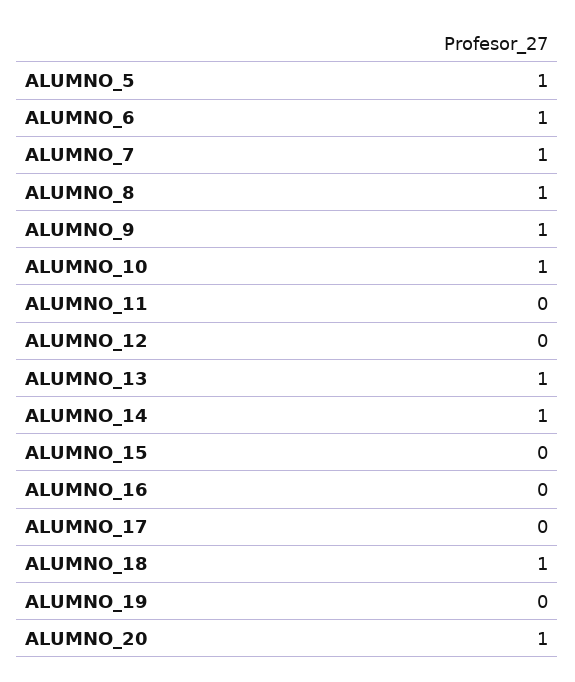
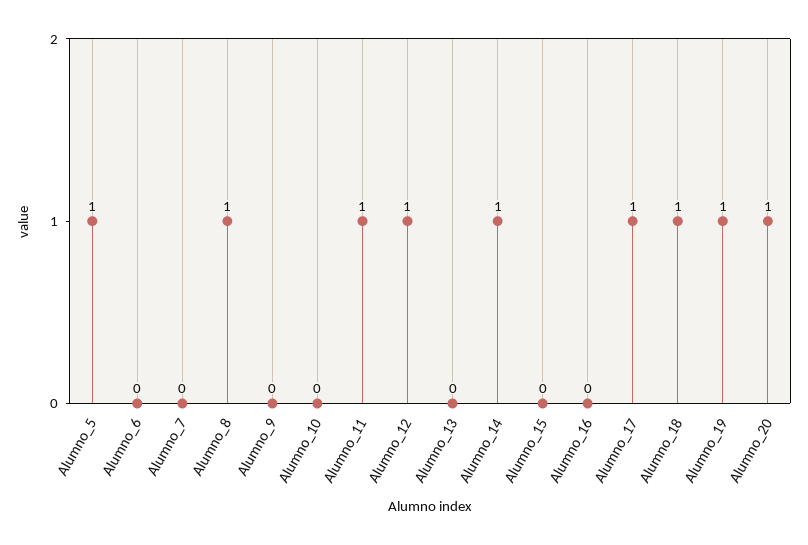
  {
    "ALUMNO_5": 1,
-   "ALUMNO_6": 1,
+   "ALUMNO_6": 0,
-   "ALUMNO_7": 1,
+   "ALUMNO_7": 0,
    "ALUMNO_8": 1,
-   "ALUMNO_9": 1,
+   "ALUMNO_9": 0,
-   "ALUMNO_10": 1,
+   "ALUMNO_10": 0,
-   "ALUMNO_11": 0,
+   "ALUMNO_11": 1,
-   "ALUMNO_12": 0,
+   "ALUMNO_12": 1,
-   "ALUMNO_13": 1,
+   "ALUMNO_13": 0,
    "ALUMNO_14": 1,
    "ALUMNO_15": 0,
    "ALUMNO_16": 0,
-   "ALUMNO_17": 0,
+   "ALUMNO_17": 1,
    "ALUMNO_18": 1,
-   "ALUMNO_19": 0,
+   "ALUMNO_19": 1,
    "ALUMNO_20": 1
  }

